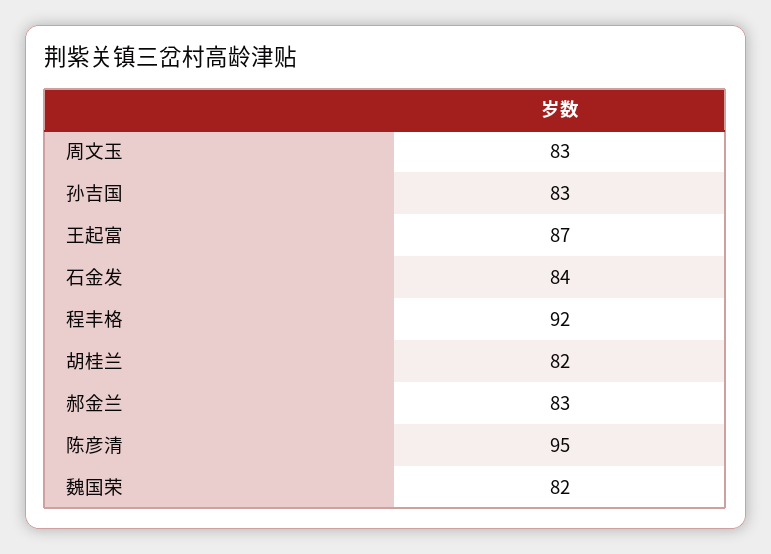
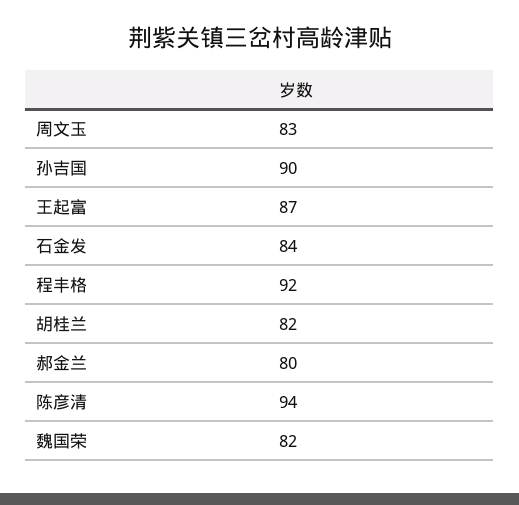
  {
    "周文玉": 83,
-   "孙吉国": 83,
+   "孙吉国": 90,
    "王起富": 87,
    "石金发": 84,
    "程丰格": 92,
    "胡桂兰": 82,
-   "郝金兰": 83,
+   "郝金兰": 80,
-   "陈彦清": 95,
+   "陈彦清": 94,
    "魏国荣": 82
  }

